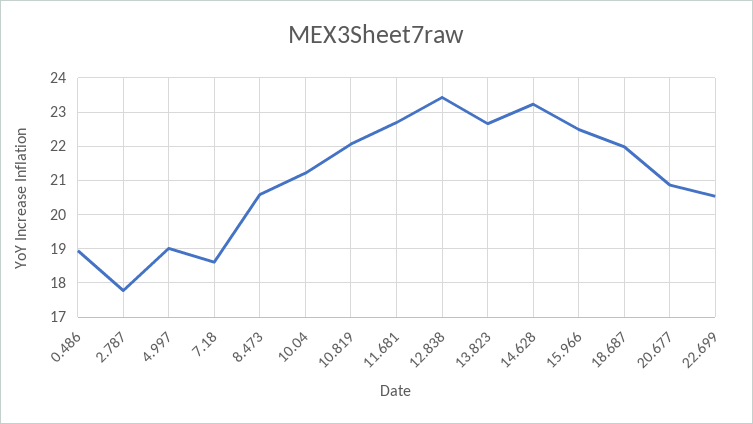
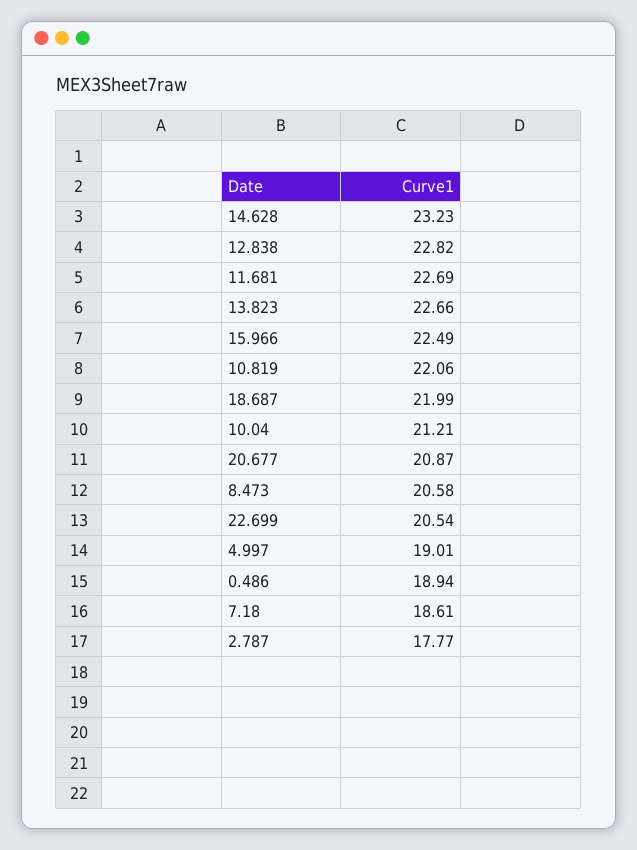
  {
    "0.486": 18.94,
    "2.787": 17.77,
    "4.997": 19.01,
    "7.18": 18.61,
    "8.473": 20.58,
    "10.04": 21.21,
    "10.819": 22.06,
    "11.681": 22.69,
-   "12.838": 23.4,
+   "12.838": 22.82,
    "13.823": 22.66,
    "14.628": 23.23,
    "15.966": 22.49,
    "18.687": 21.99,
    "20.677": 20.87,
    "22.699": 20.54
  }

